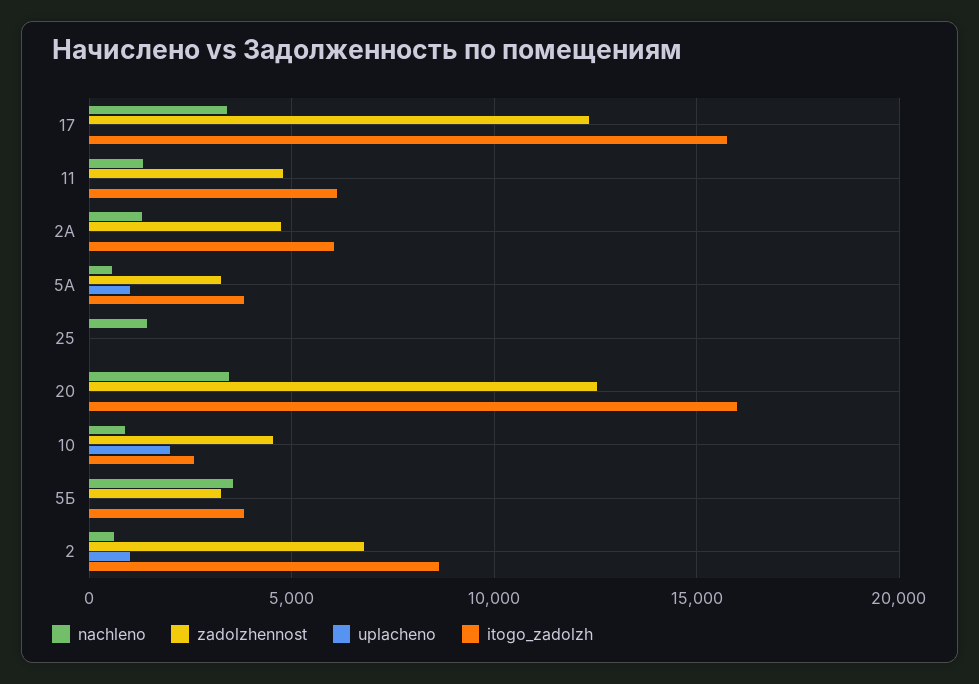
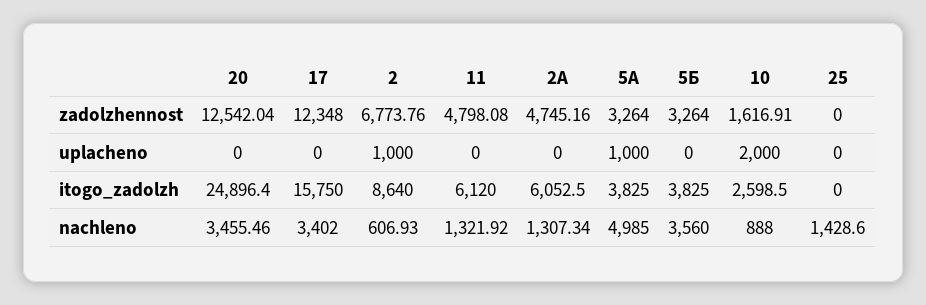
  {
    "nachleno": {
      "17": 3402,
      "11": 1321.92,
      "2А": 1307.34,
-     "5А": 500,
+     "5А": 4985,
      "25": 1428.6,
      "20": 3455.46,
      "10": 888,
      "5Б": 3560,
      "2": 606.93
    },
    "zadolzhennost": {
      "17": 12348,
      "11": 4798.08,
      "2А": 4745.16,
      "5А": 3264,
      "25": 0,
      "20": 12542.04,
-     "10": 4500,
+     "10": 1616.91,
      "5Б": 3264,
      "2": 6773.76
    },
    "uplacheno": {
      "17": 0,
      "11": 0,
      "2А": 0,
      "5А": 1000,
      "25": 0,
      "20": 0,
      "10": 2000,
      "5Б": 0,
      "2": 1000
    },
    "itogo_zadolzh": {
      "17": 15750,
      "11": 6120,
      "2А": 6052.5,
      "5А": 3825,
      "25": 0,
-     "20": 16000,
+     "20": 24896.4,
      "10": 2598.5,
      "5Б": 3825,
      "2": 8640
    }
  }

